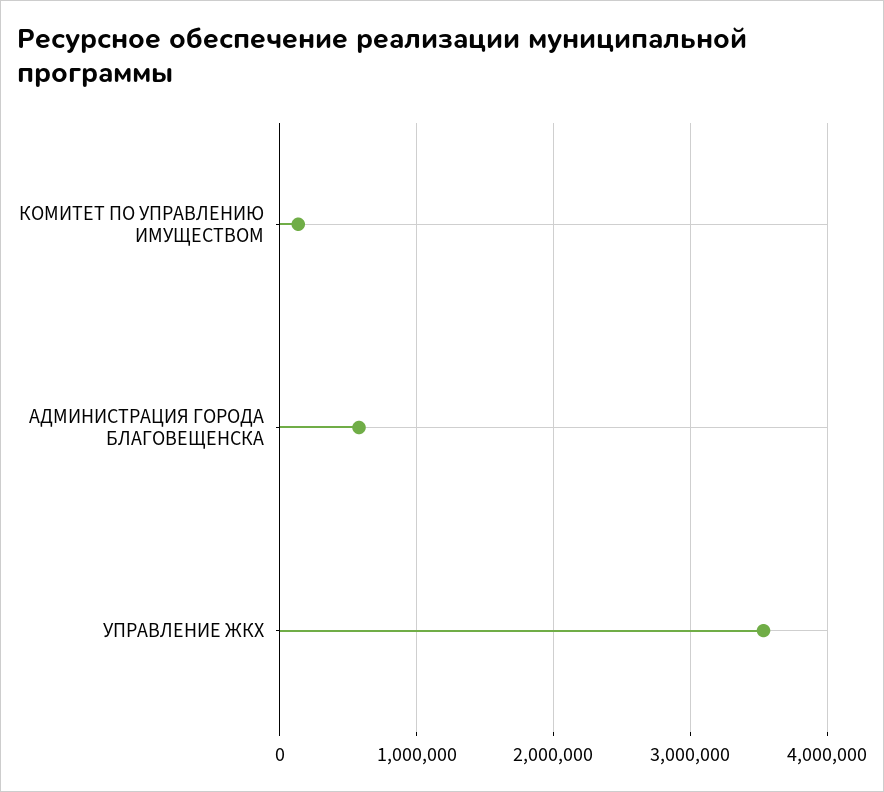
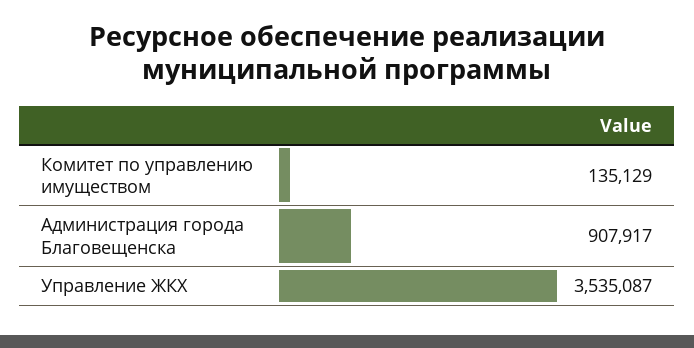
  {
    "КОМИТЕТ ПО УПРАВЛЕНИЮ ИМУЩЕСТВОМ": 135129,
-   "АДМИНИСТРАЦИЯ ГОРОДА БЛАГОВЕЩЕНСКА": 600000,
+   "АДМИНИСТРАЦИЯ ГОРОДА БЛАГОВЕЩЕНСКА": 907917,
    "УПРАВЛЕНИЕ ЖКХ": 3535087
  }

